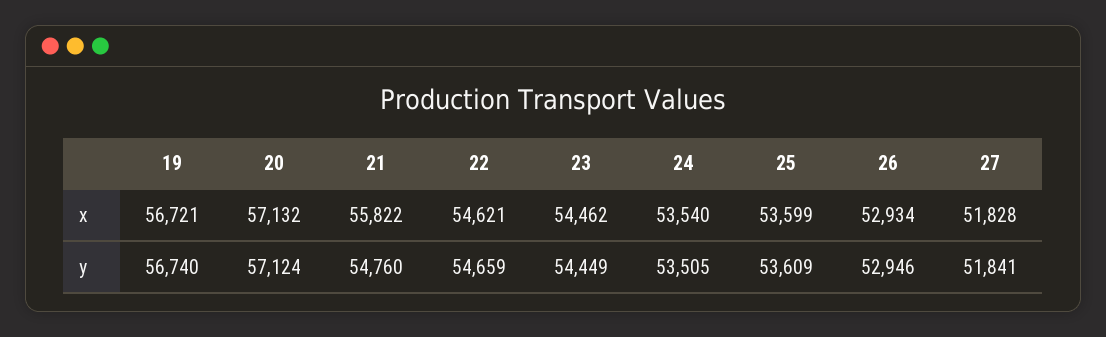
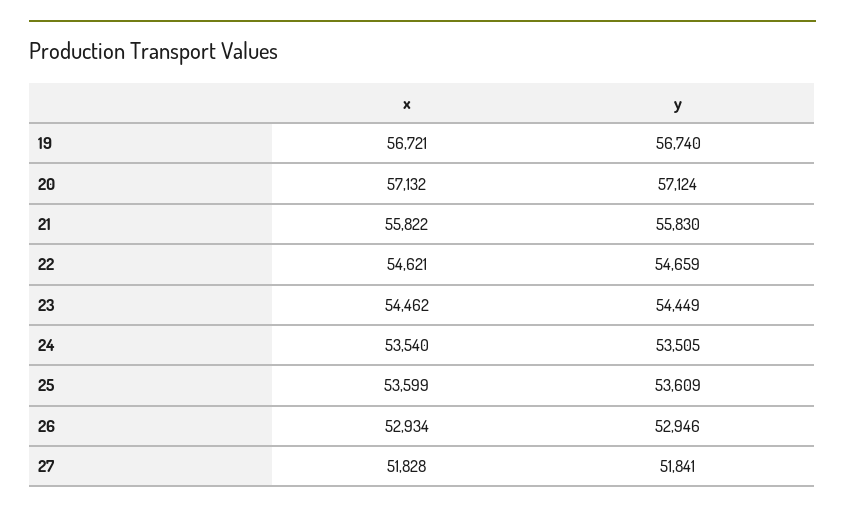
  {
    "19": {
      "x": 56721,
      "y": 56740
    },
    "20": {
      "x": 57132,
      "y": 57124
    },
    "21": {
      "x": 55822,
-     "y": 54760
+     "y": 55830
    },
    "22": {
      "x": 54621,
      "y": 54659
    },
    "23": {
      "x": 54462,
      "y": 54449
    },
    "24": {
      "x": 53540,
      "y": 53505
    },
    "25": {
      "x": 53599,
      "y": 53609
    },
    "26": {
      "x": 52934,
      "y": 52946
    },
    "27": {
      "x": 51828,
      "y": 51841
    }
  }

